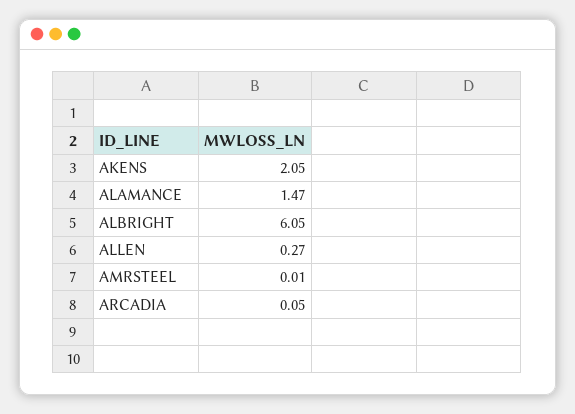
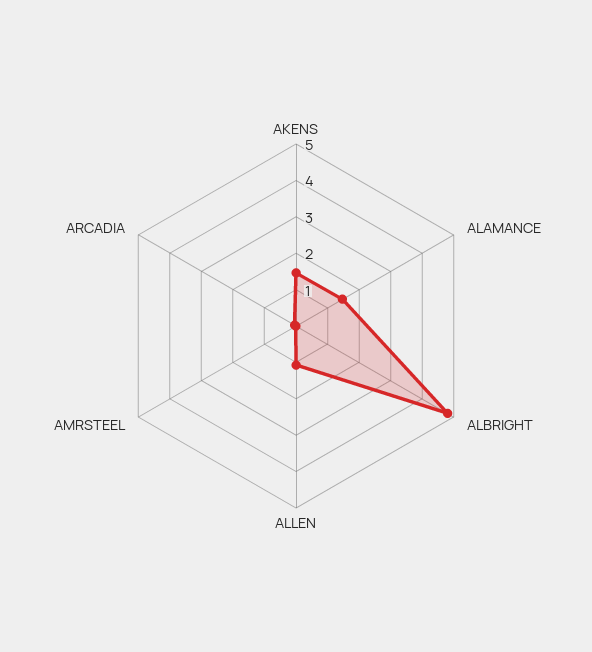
  {
-   "AKENS": 2.05,
+   "AKENS": 1.5,
    "ALAMANCE": 1.47,
-   "ALBRIGHT": 6.05,
+   "ALBRIGHT": 4.75,
-   "ALLEN": 0.27,
+   "ALLEN": 1,
    "AMRSTEEL": 0.01,
    "ARCADIA": 0.05
  }

